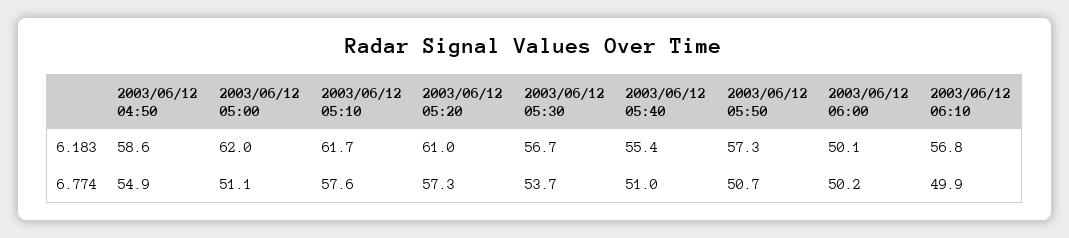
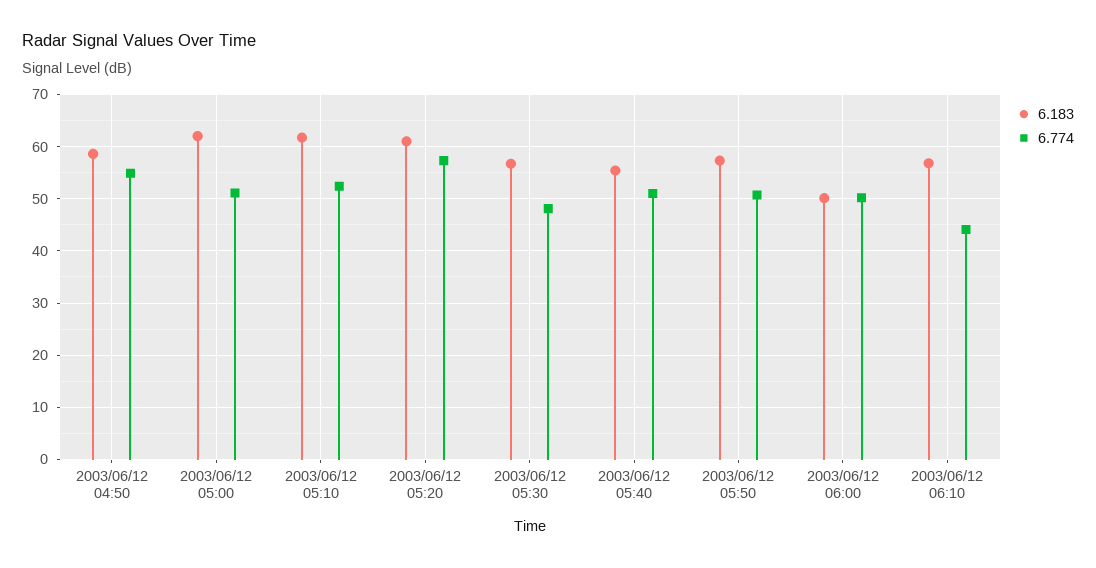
  {
    "6.183": {
      "2003/06/12 04:50": 58.6,
      "2003/06/12 05:00": 62,
      "2003/06/12 05:10": 61.7,
      "2003/06/12 05:20": 61,
      "2003/06/12 05:30": 56.7,
      "2003/06/12 05:40": 55.4,
      "2003/06/12 05:50": 57.3,
      "2003/06/12 06:00": 50.1,
      "2003/06/12 06:10": 56.8
    },
    "6.774": {
      "2003/06/12 04:50": 54.9,
      "2003/06/12 05:00": 51.1,
-     "2003/06/12 05:10": 57.6,
+     "2003/06/12 05:10": 52,
      "2003/06/12 05:20": 57.3,
-     "2003/06/12 05:30": 53.7,
+     "2003/06/12 05:30": 48,
      "2003/06/12 05:40": 51,
      "2003/06/12 05:50": 50.7,
      "2003/06/12 06:00": 50.2,
-     "2003/06/12 06:10": 49.9
+     "2003/06/12 06:10": 44
    }
  }

